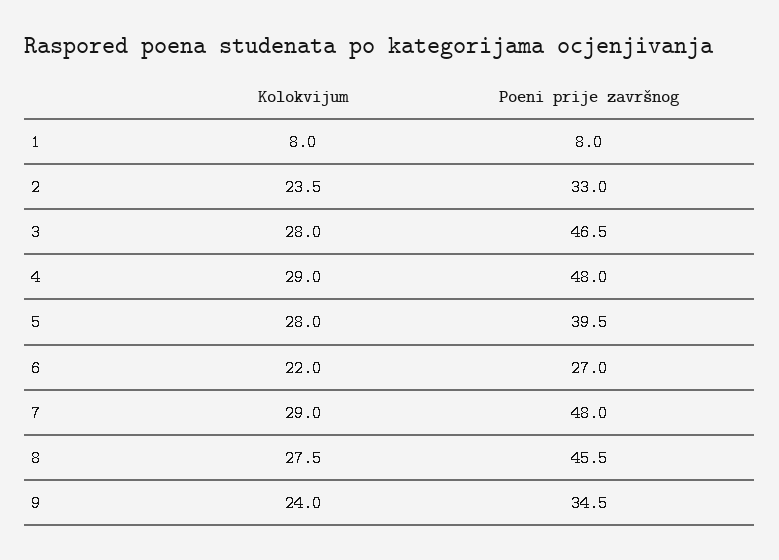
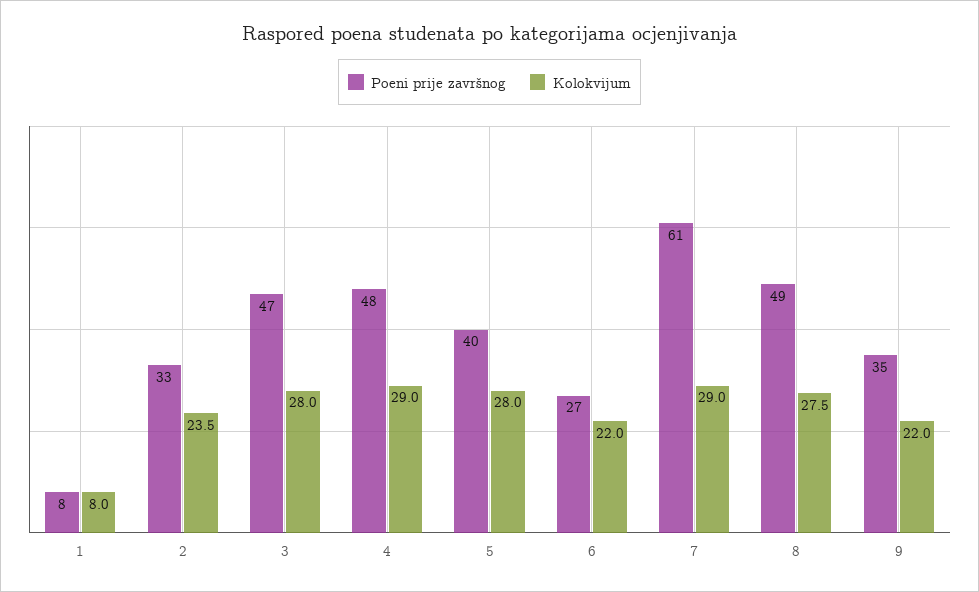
  {
    "Kolokvijum": {
      "1": 8,
      "2": 23.5,
      "3": 28,
      "4": 29,
      "5": 28,
      "6": 22,
      "7": 29,
      "8": 27.5,
-     "9": 24
+     "9": 22
    },
    "Poeni prije završnog": {
      "1": 8,
      "2": 33,
      "3": 46.5,
      "4": 48,
      "5": 39.5,
      "6": 27,
-     "7": 48,
+     "7": 61,
-     "8": 45.5,
+     "8": 49,
      "9": 34.5
    }
  }

